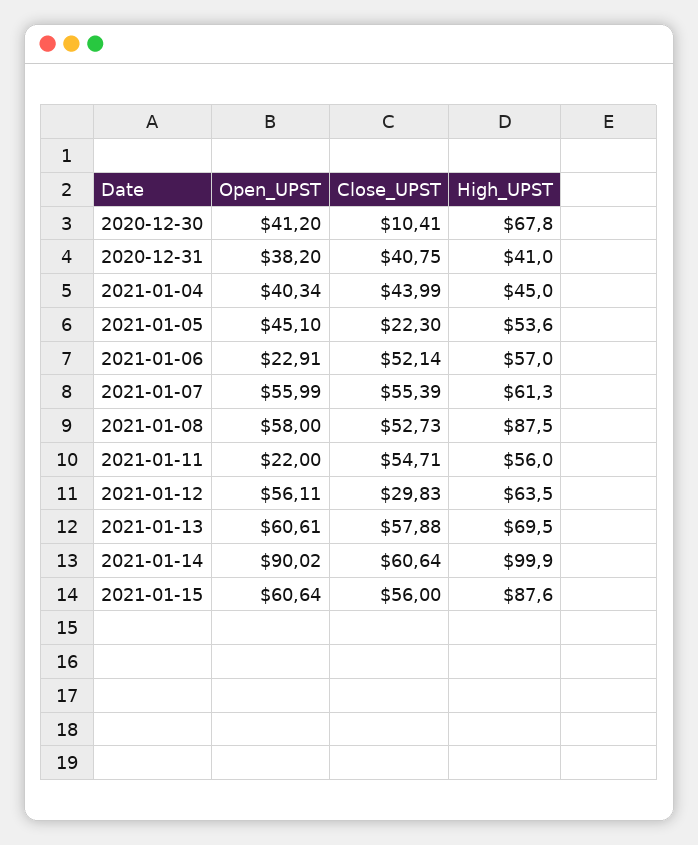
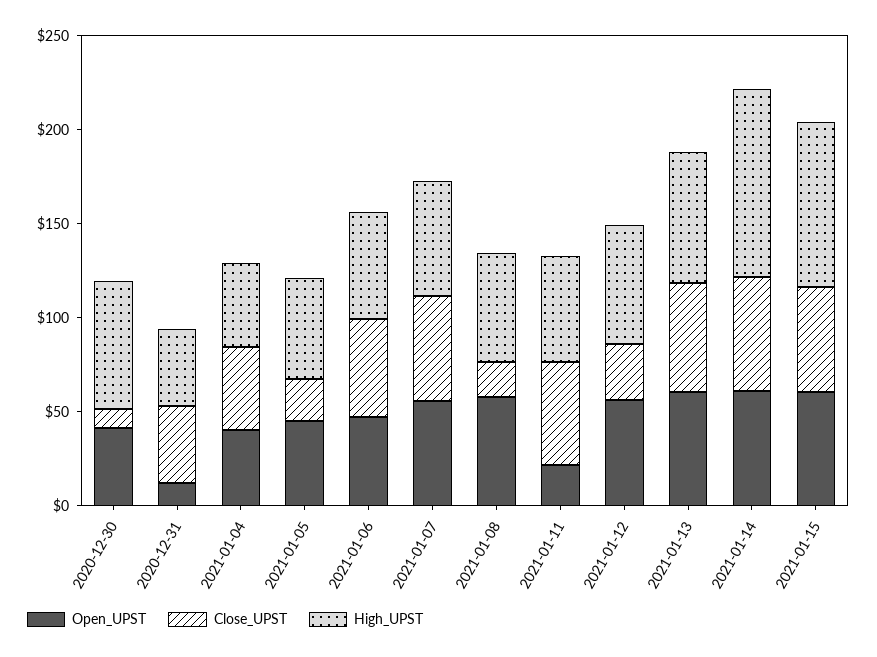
  {
    "Open_UPST": {
      "2020-12-30": 41.2,
-     "2020-12-31": 38.2,
+     "2020-12-31": 10,
      "2021-01-04": 40.34,
      "2021-01-05": 45.1,
-     "2021-01-06": 22.91,
+     "2021-01-06": 50,
      "2021-01-07": 55.99,
      "2021-01-08": 58,
      "2021-01-11": 22,
      "2021-01-12": 56.11,
      "2021-01-13": 60.61,
-     "2021-01-14": 90.02,
+     "2021-01-14": 60,
      "2021-01-15": 60.64
    },
    "Close_UPST": {
      "2020-12-30": 10.41,
      "2020-12-31": 40.75,
      "2021-01-04": 43.99,
      "2021-01-05": 22.3,
      "2021-01-06": 52.14,
      "2021-01-07": 55.39,
-     "2021-01-08": 52.73,
+     "2021-01-08": 20,
      "2021-01-11": 54.71,
      "2021-01-12": 29.83,
      "2021-01-13": 57.88,
      "2021-01-14": 60.64,
      "2021-01-15": 56
    },
    "High_UPST": {
      "2020-12-30": 67.8,
      "2020-12-31": 41,
      "2021-01-04": 45,
      "2021-01-05": 53.6,
      "2021-01-06": 57,
      "2021-01-07": 61.3,
-     "2021-01-08": 87.5,
+     "2021-01-08": 60,
      "2021-01-11": 56,
      "2021-01-12": 63.5,
      "2021-01-13": 69.5,
      "2021-01-14": 99.9,
      "2021-01-15": 87.6
    }
  }

